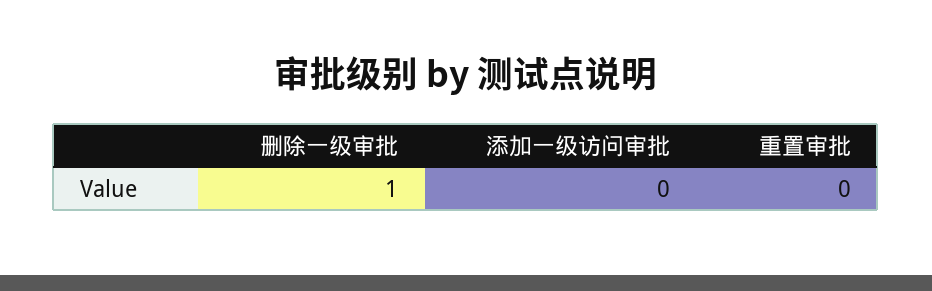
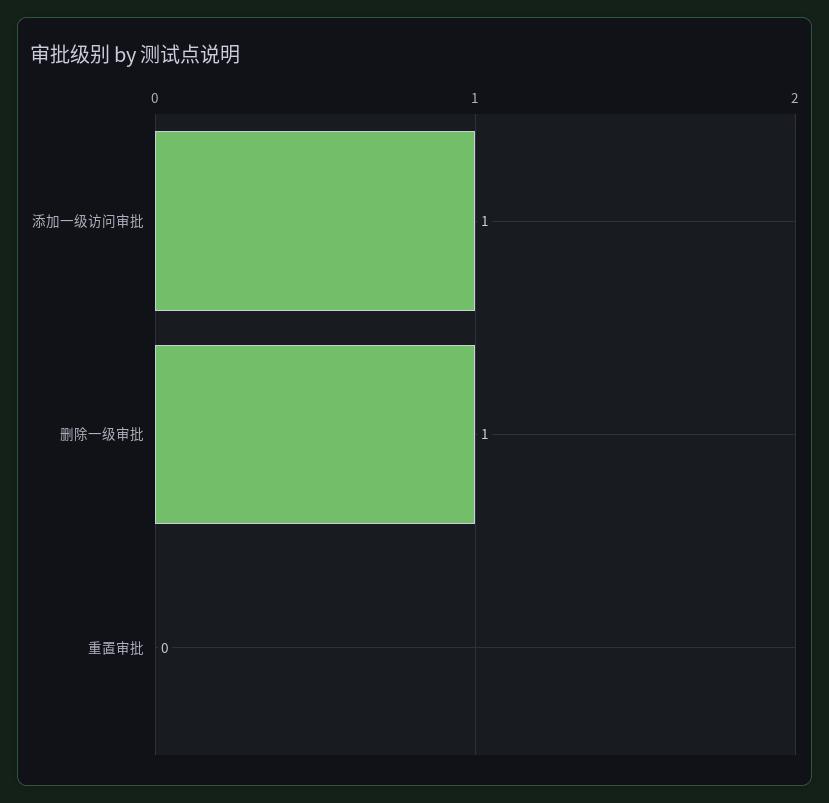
  {
    "删除一级审批": 1,
-   "添加一级访问审批": 0,
+   "添加一级访问审批": 1,
    "重置审批": 0
  }

